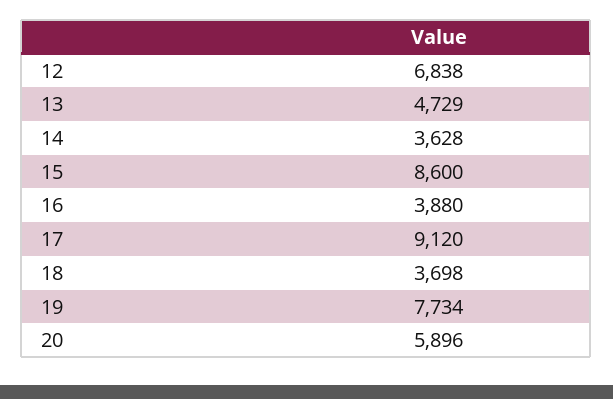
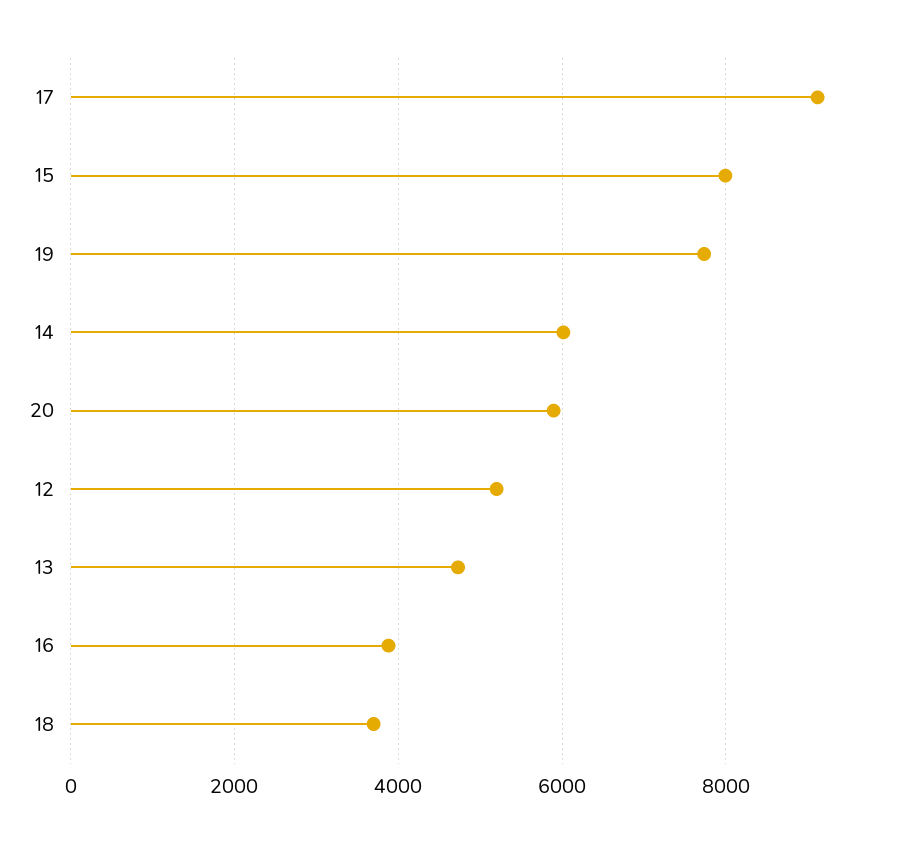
  {
-   "12": 6838,
+   "12": 5200,
    "13": 4729,
-   "14": 3628,
+   "14": 6000,
-   "15": 8600,
+   "15": 8000,
    "16": 3880,
    "17": 9120,
    "18": 3698,
    "19": 7734,
    "20": 5896
  }

